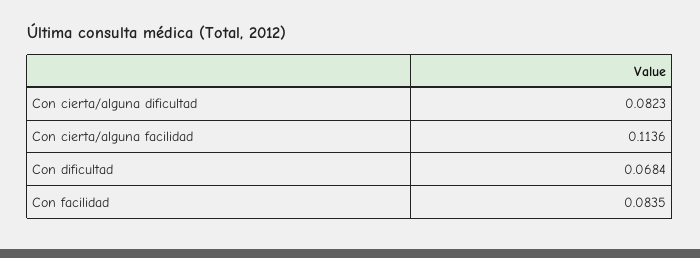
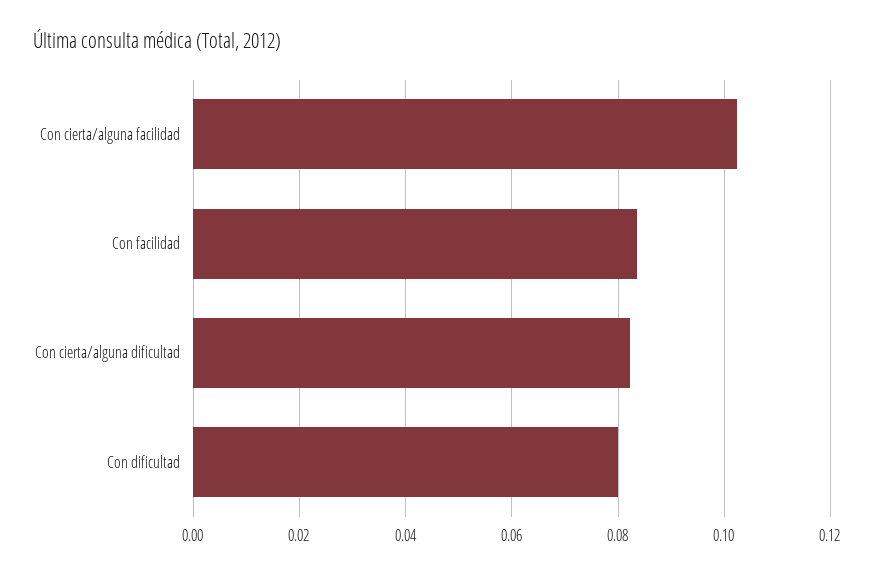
  {
    "Con cierta/alguna dificultad": 0.0823,
-   "Con cierta/alguna facilidad": 0.1136,
+   "Con cierta/alguna facilidad": 0.102,
-   "Con dificultad": 0.0684,
+   "Con dificultad": 0.08,
    "Con facilidad": 0.0835
  }

